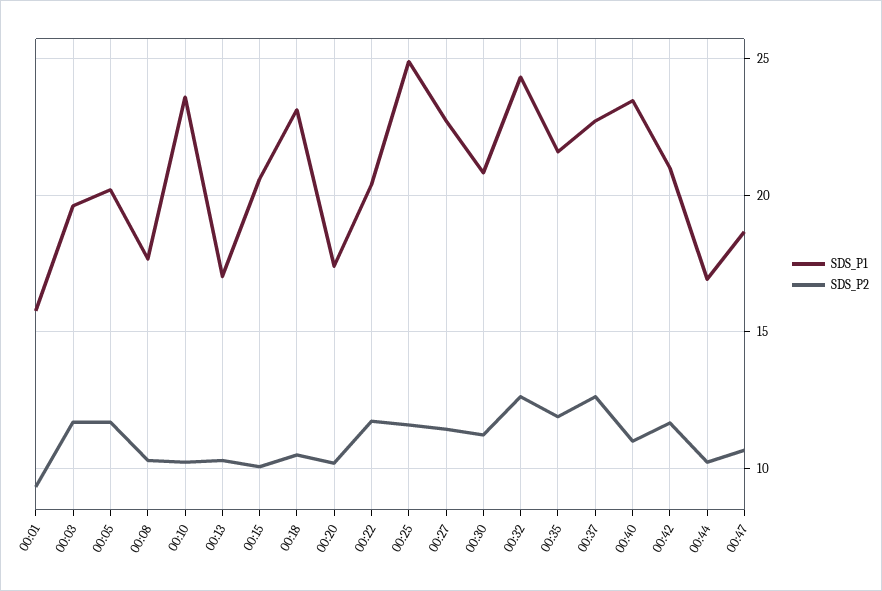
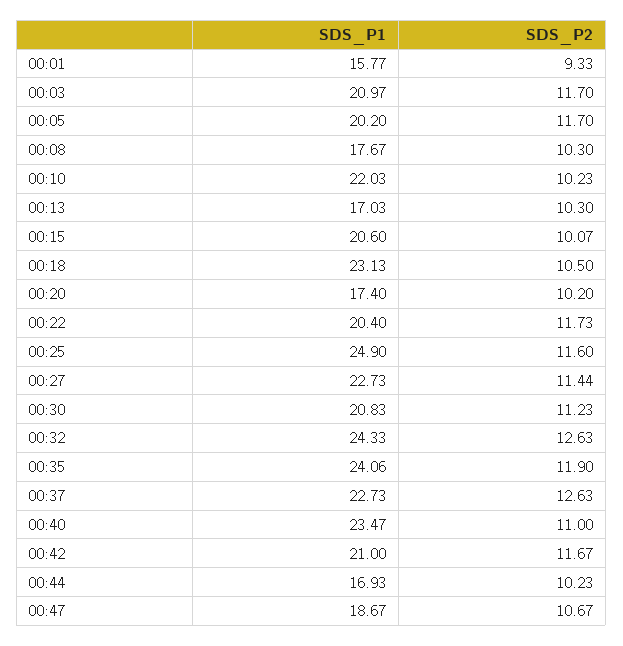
  {
    "SDS_P1": {
      "00:01": 15.77,
-     "00:03": 19.5,
+     "00:03": 20.97,
      "00:05": 20.2,
      "00:08": 17.67,
-     "00:10": 23.5,
+     "00:10": 22.03,
      "00:13": 17.03,
      "00:15": 20.6,
      "00:18": 23.13,
      "00:20": 17.4,
      "00:22": 20.4,
      "00:25": 24.9,
      "00:27": 22.73,
      "00:30": 20.83,
      "00:32": 24.33,
-     "00:35": 21.5,
+     "00:35": 24.06,
      "00:37": 22.73,
      "00:40": 23.47,
      "00:42": 21,
      "00:44": 16.93,
      "00:47": 18.67
    },
    "SDS_P2": {
      "00:01": 9.33,
      "00:03": 11.7,
      "00:05": 11.7,
      "00:08": 10.3,
      "00:10": 10.23,
      "00:13": 10.3,
      "00:15": 10.07,
      "00:18": 10.5,
      "00:20": 10.2,
      "00:22": 11.73,
      "00:25": 11.6,
      "00:27": 11.44,
      "00:30": 11.23,
      "00:32": 12.63,
      "00:35": 11.9,
      "00:37": 12.63,
      "00:40": 11,
      "00:42": 11.67,
      "00:44": 10.23,
      "00:47": 10.67
    }
  }

